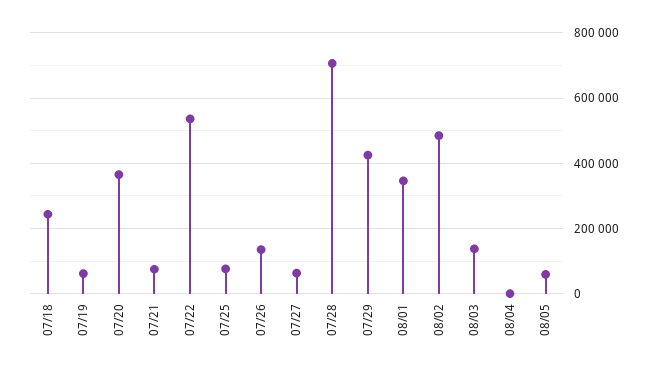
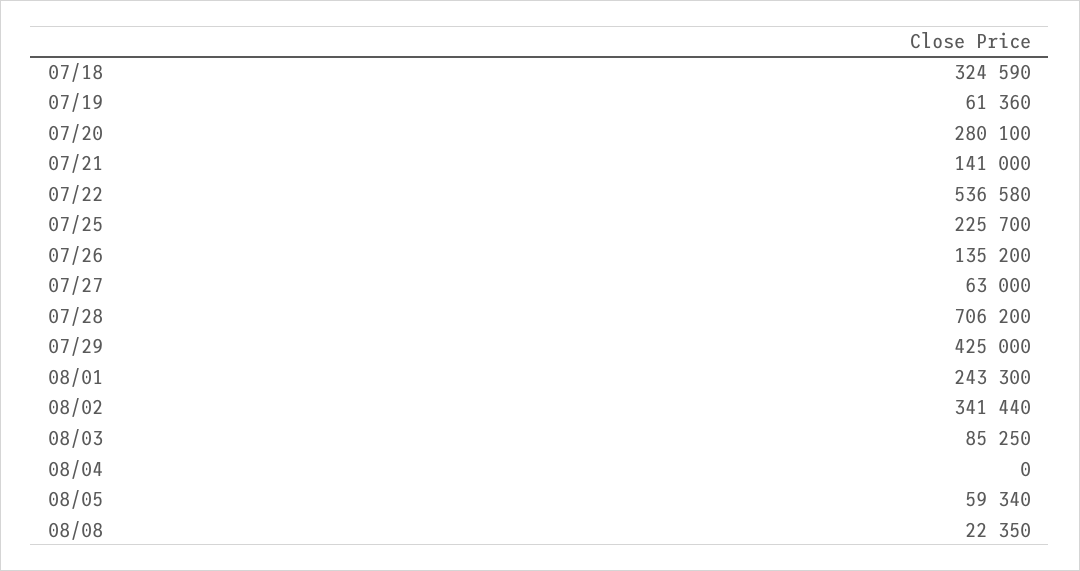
  {
-   "07/18": 240000,
+   "07/18": 324590,
    "07/19": 61360,
-   "07/20": 360000,
+   "07/20": 280100,
-   "07/21": 80000,
+   "07/21": 141000,
    "07/22": 536580,
-   "07/25": 80000,
+   "07/25": 225700,
    "07/26": 135200,
    "07/27": 63000,
    "07/28": 706200,
    "07/29": 425000,
-   "08/01": 340000,
+   "08/01": 243300,
-   "08/02": 480000,
+   "08/02": 341440,
-   "08/03": 140000,
+   "08/03": 85250,
    "08/04": 0,
-   "08/05": 59340
+   "08/05": 59340,
+   "08/08": 22350
  }

